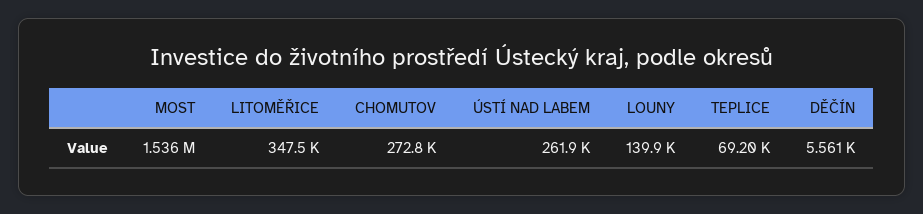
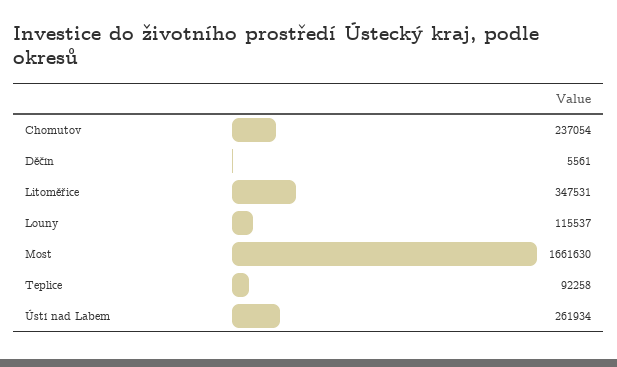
  {
-   "MOST": 1536000,
+   "MOST": 1661630,
    "LITOMĚŘICE": 347531,
-   "CHOMUTOV": 272800,
+   "CHOMUTOV": 237054,
    "ÚSTÍ NAD LABEM": 261934,
-   "LOUNY": 139900,
+   "LOUNY": 115537,
-   "TEPLICE": 69200,
+   "TEPLICE": 92258,
    "DĚČÍN": 5561
  }

